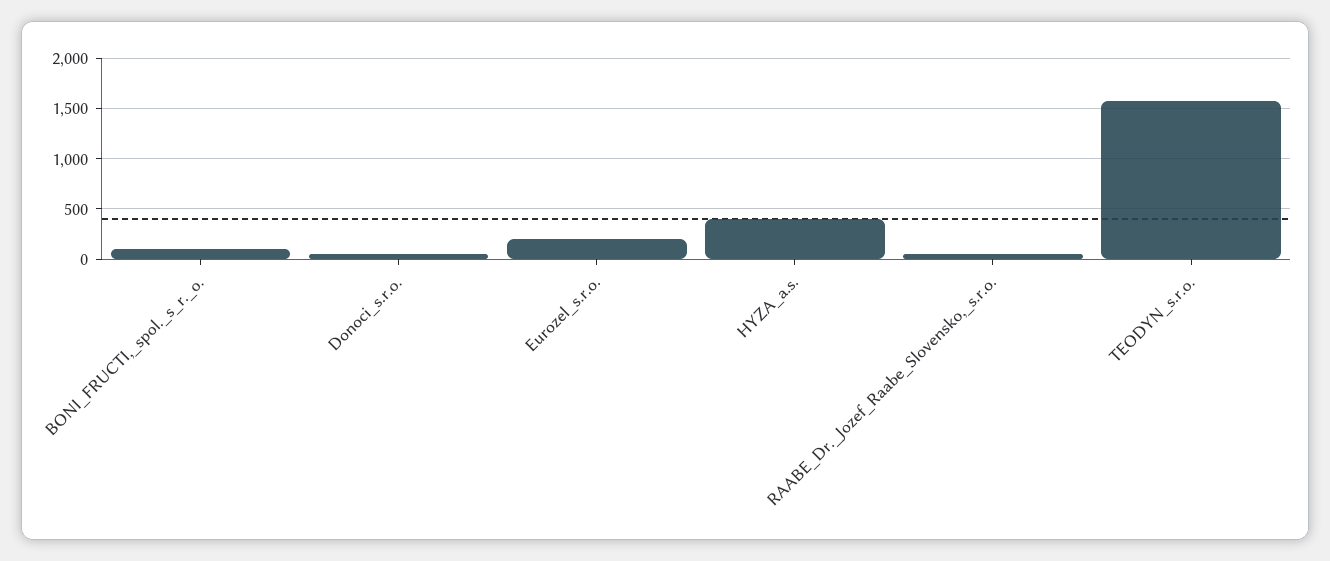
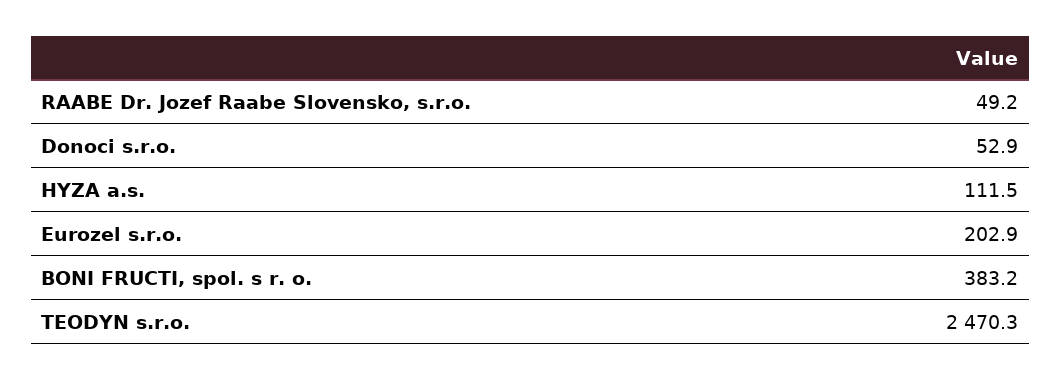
  {
-   "BONI_FRUCTI,_spol._s_r._o.": 100,
+   "BONI_FRUCTI,_spol._s_r._o.": 383.2,
    "Donoci_s.r.o.": 52.9,
    "Eurozel_s.r.o.": 202.9,
-   "HYZA_a.s.": 400,
+   "HYZA_a.s.": 111.5,
    "RAABE_Dr._Jozef_Raabe_Slovensko,_s.r.o.": 49.2,
-   "TEODYN_s.r.o.": 1600
+   "TEODYN_s.r.o.": 2470.3
  }

